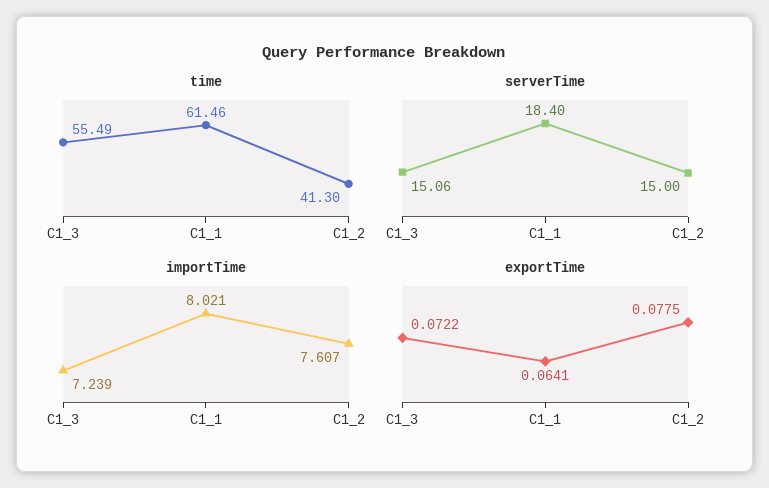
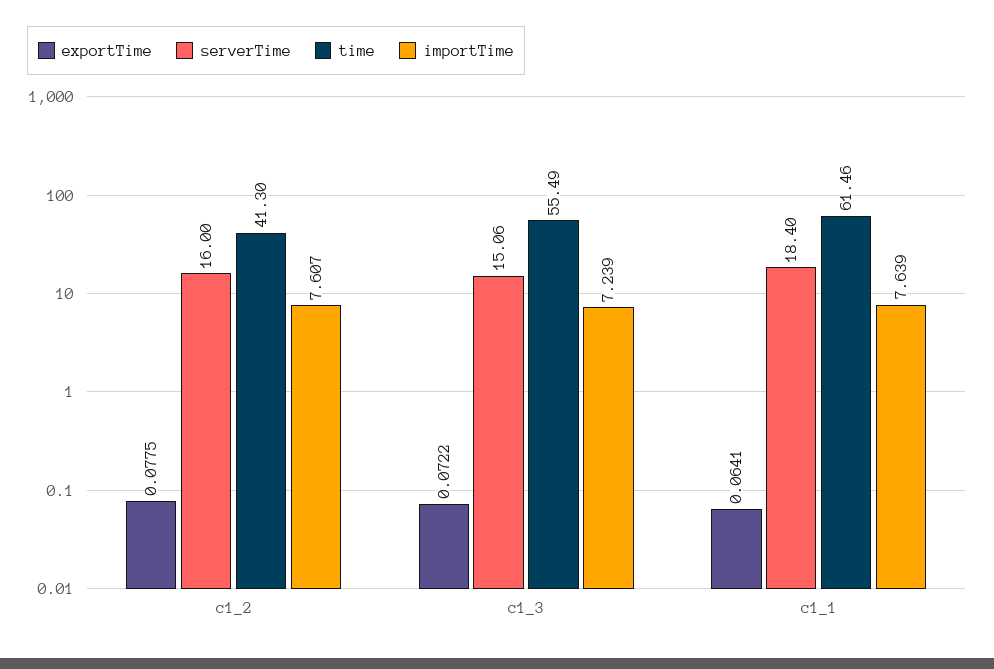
  {
    "time": {
      "C1_3": 55.49,
      "C1_1": 61.46,
      "C1_2": 41.3
    },
    "serverTime": {
      "C1_3": 15.06,
      "C1_1": 18.4,
-     "C1_2": 15
+     "C1_2": 16
    },
    "importTime": {
      "C1_3": 7.239,
-     "C1_1": 8.021,
+     "C1_1": 7.639,
      "C1_2": 7.607
    },
    "exportTime": {
      "C1_3": 0.0722,
      "C1_1": 0.0641,
      "C1_2": 0.0775
    }
  }

